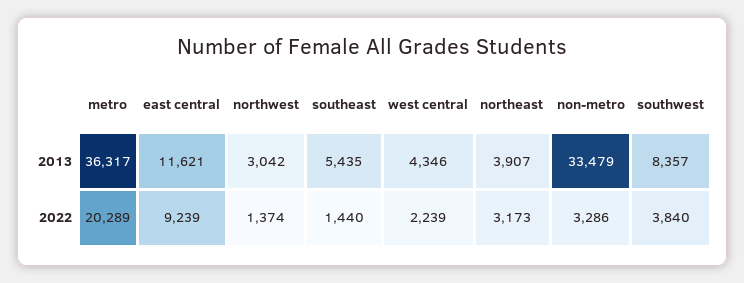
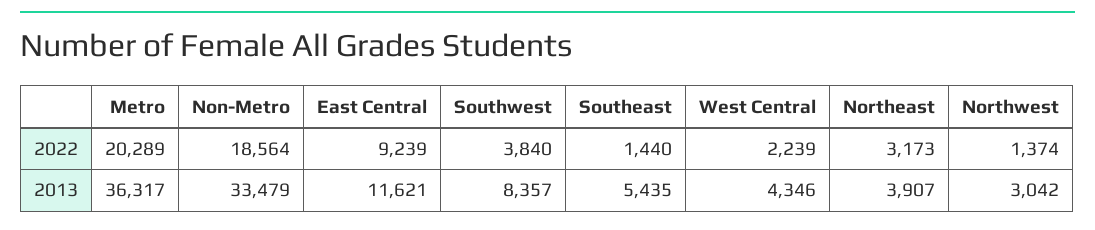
  {
    "metro": {
      "2013": 36317,
      "2022": 20289
    },
    "east central": {
      "2013": 11621,
      "2022": 9239
    },
    "northwest": {
      "2013": 3042,
      "2022": 1374
    },
    "southeast": {
      "2013": 5435,
      "2022": 1440
    },
    "west central": {
      "2013": 4346,
      "2022": 2239
    },
    "northeast": {
      "2013": 3907,
      "2022": 3173
    },
    "non-metro": {
      "2013": 33479,
-     "2022": 3286
+     "2022": 18564
    },
    "southwest": {
      "2013": 8357,
      "2022": 3840
    }
  }

